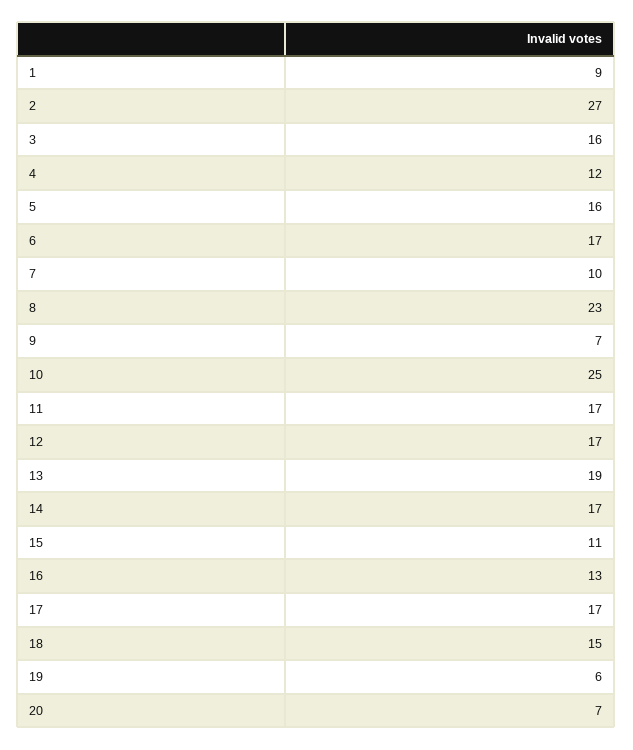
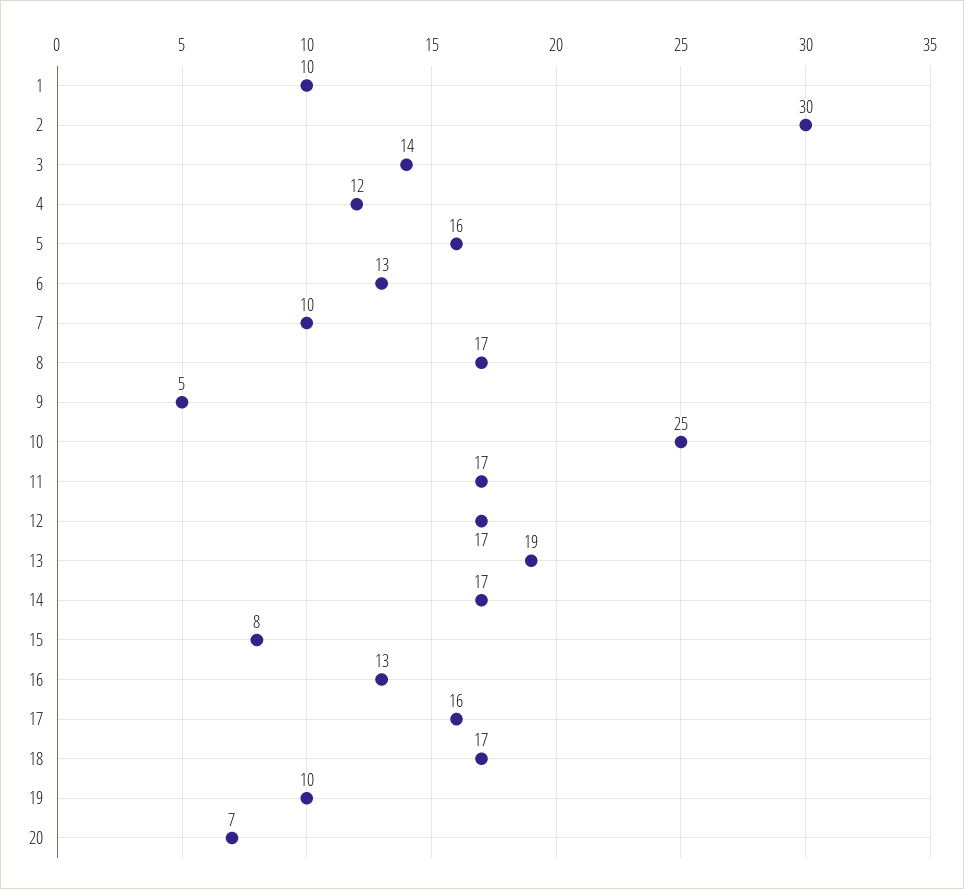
  {
-   "1": 9,
+   "1": 10,
-   "2": 27,
+   "2": 30,
-   "3": 16,
+   "3": 14,
    "4": 12,
    "5": 16,
-   "6": 17,
+   "6": 13,
    "7": 10,
-   "8": 23,
+   "8": 17,
-   "9": 7,
+   "9": 5,
    "10": 25,
    "11": 17,
    "12": 17,
    "13": 19,
    "14": 17,
-   "15": 11,
+   "15": 8,
    "16": 13,
-   "17": 17,
+   "17": 16,
-   "18": 15,
+   "18": 17,
-   "19": 6,
+   "19": 10,
    "20": 7
  }

